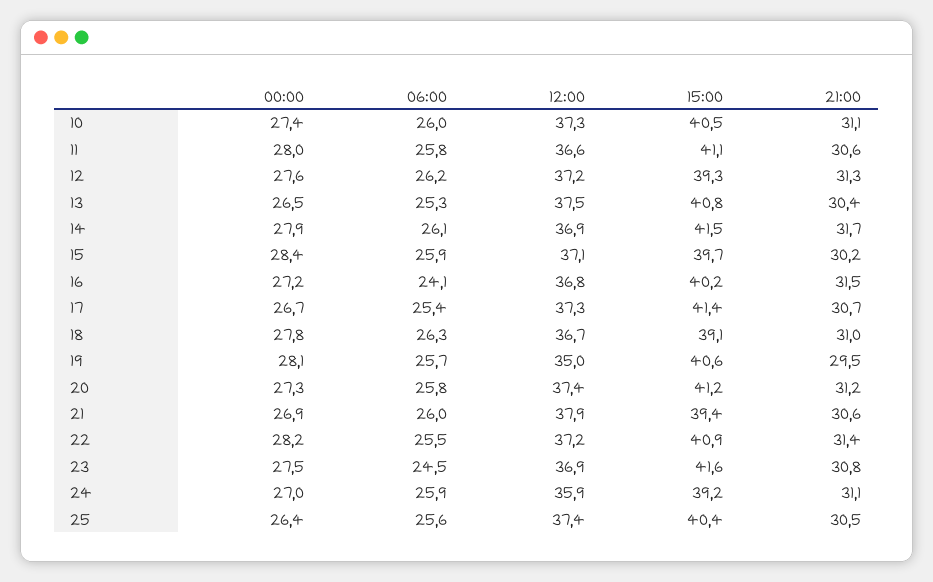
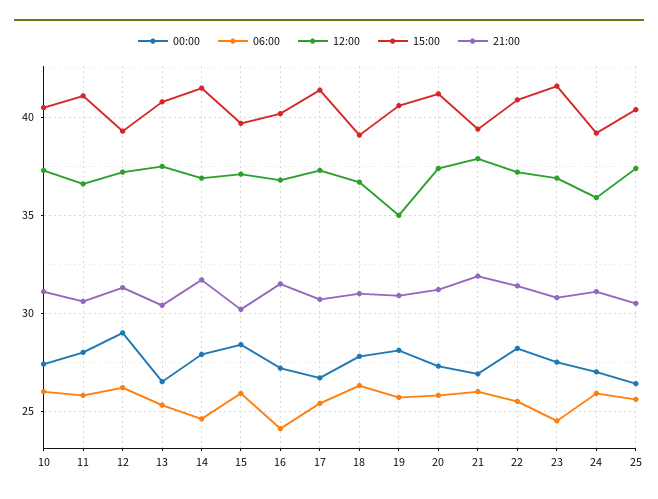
  {
    "00:00": {
      "10": 27.4,
      "11": 28,
-     "12": 27.6,
+     "12": 29,
      "13": 26.5,
      "14": 27.9,
      "15": 28.4,
      "16": 27.2,
      "17": 26.7,
      "18": 27.8,
      "19": 28.1,
      "20": 27.3,
      "21": 26.9,
      "22": 28.2,
      "23": 27.5,
      "24": 27,
      "25": 26.4
    },
    "06:00": {
      "10": 26,
      "11": 25.8,
      "12": 26.2,
      "13": 25.3,
-     "14": 26.1,
+     "14": 24.5,
      "15": 25.9,
      "16": 24.1,
      "17": 25.4,
      "18": 26.3,
      "19": 25.7,
      "20": 25.8,
      "21": 26,
      "22": 25.5,
      "23": 24.5,
      "24": 25.9,
      "25": 25.6
    },
    "12:00": {
      "10": 37.3,
      "11": 36.6,
      "12": 37.2,
      "13": 37.5,
      "14": 36.9,
      "15": 37.1,
      "16": 36.8,
      "17": 37.3,
      "18": 36.7,
      "19": 35,
      "20": 37.4,
      "21": 37.9,
      "22": 37.2,
      "23": 36.9,
      "24": 35.9,
      "25": 37.4
    },
    "15:00": {
      "10": 40.5,
      "11": 41.1,
      "12": 39.3,
      "13": 40.8,
      "14": 41.5,
      "15": 39.7,
      "16": 40.2,
      "17": 41.4,
      "18": 39.1,
      "19": 40.6,
      "20": 41.2,
      "21": 39.4,
      "22": 40.9,
      "23": 41.6,
      "24": 39.2,
      "25": 40.4
    },
    "21:00": {
      "10": 31.1,
      "11": 30.6,
      "12": 31.3,
      "13": 30.4,
      "14": 31.7,
      "15": 30.2,
      "16": 31.5,
      "17": 30.7,
      "18": 31,
-     "19": 29.5,
+     "19": 31,
      "20": 31.2,
-     "21": 30.6,
+     "21": 32,
      "22": 31.4,
      "23": 30.8,
      "24": 31.1,
      "25": 30.5
    }
  }

